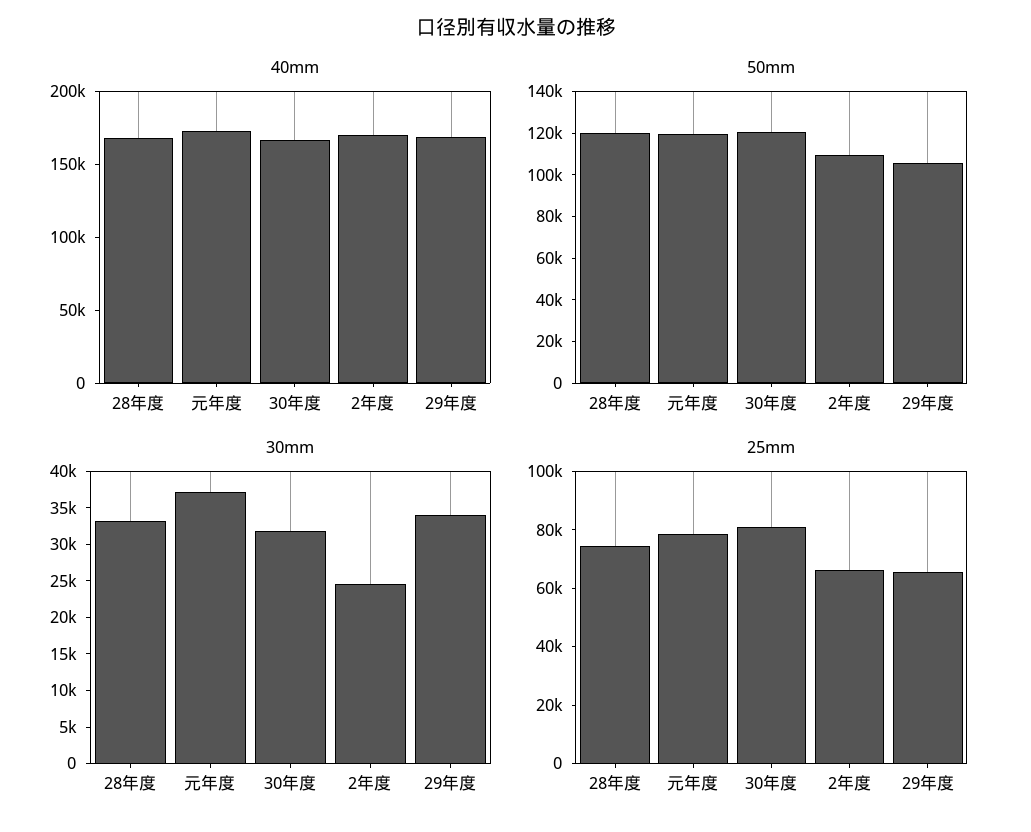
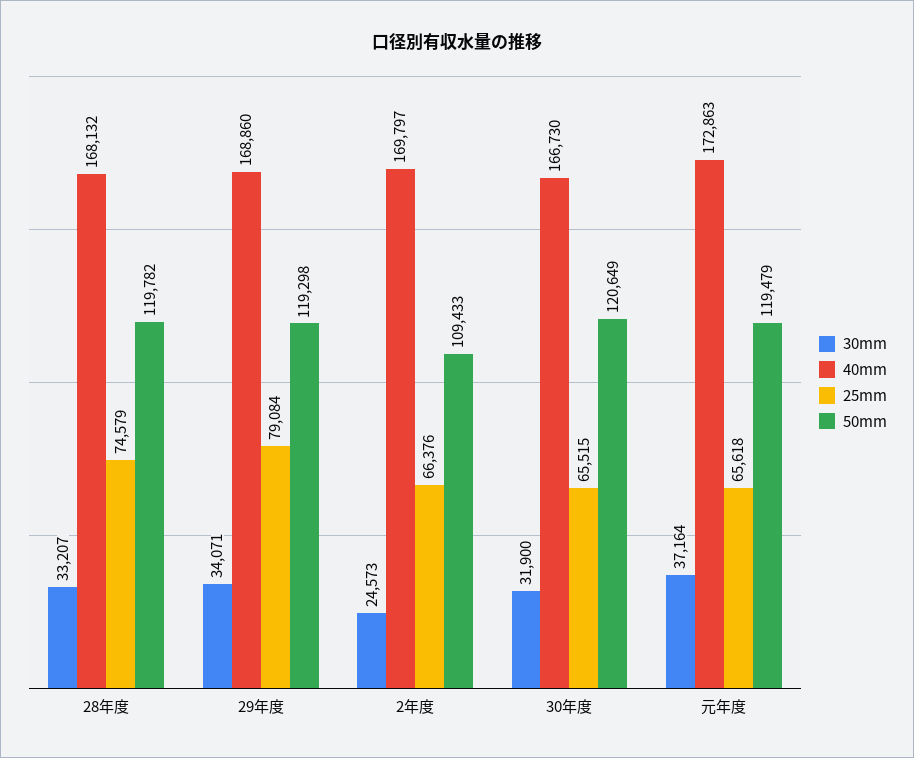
  {
    "40mm": {
      "28年度": 168132,
      "元年度": 172863,
      "30年度": 166730,
      "2年度": 169797,
      "29年度": 168860
    },
    "50mm": {
      "28年度": 119782,
      "元年度": 119479,
      "30年度": 120649,
      "2年度": 109433,
-     "29年度": 105000
+     "29年度": 119298
    },
    "30mm": {
      "28年度": 33207,
      "元年度": 37164,
      "30年度": 31900,
      "2年度": 24573,
      "29年度": 34071
    },
    "25mm": {
      "28年度": 74579,
-     "元年度": 80000,
+     "元年度": 65618,
-     "30年度": 80000,
+     "30年度": 65515,
      "2年度": 66376,
-     "29年度": 65000
+     "29年度": 79084
    }
  }

